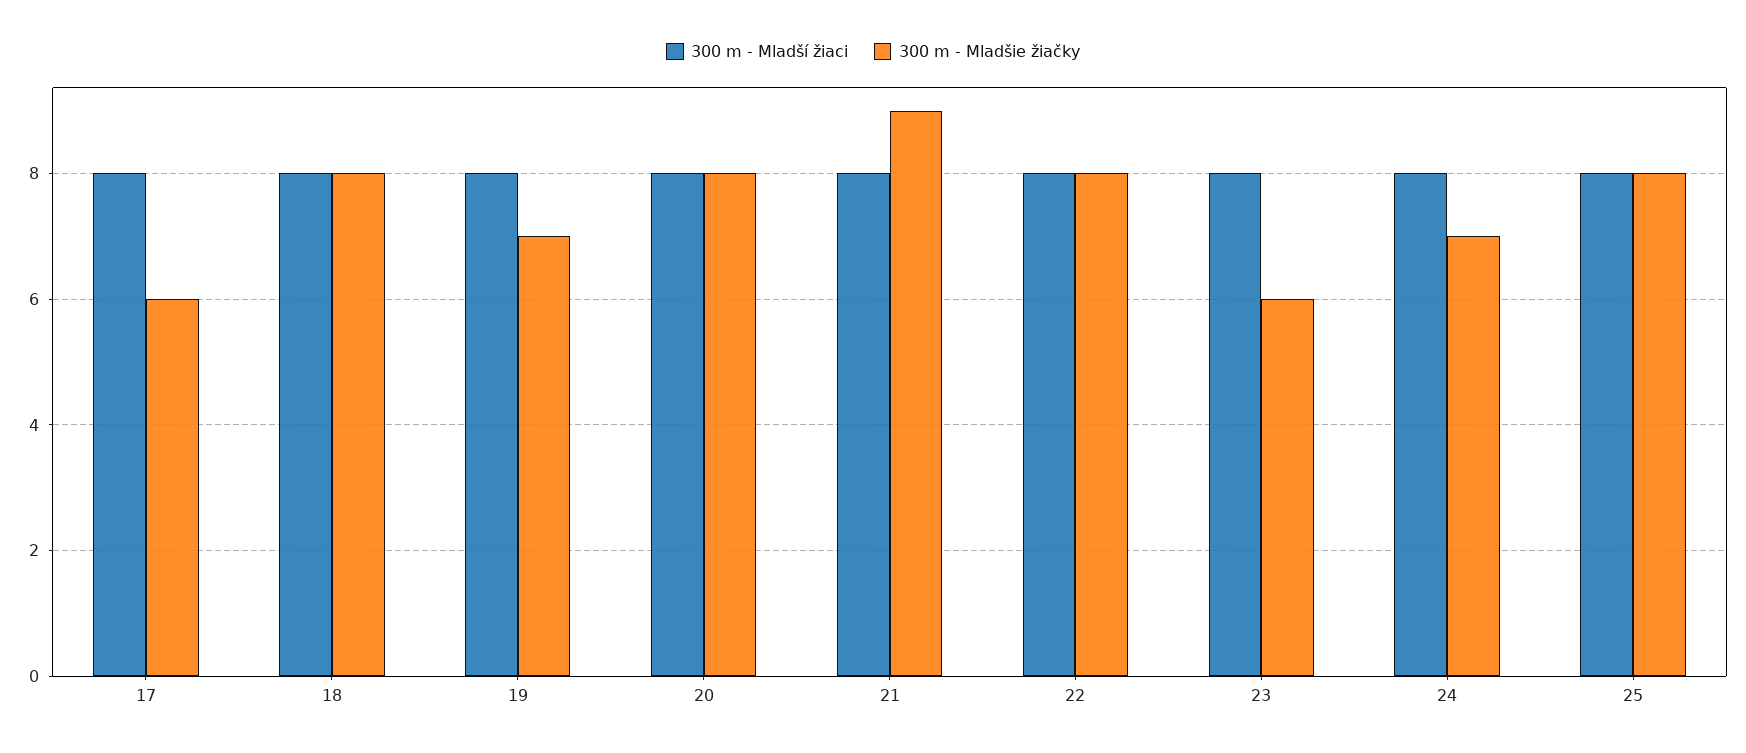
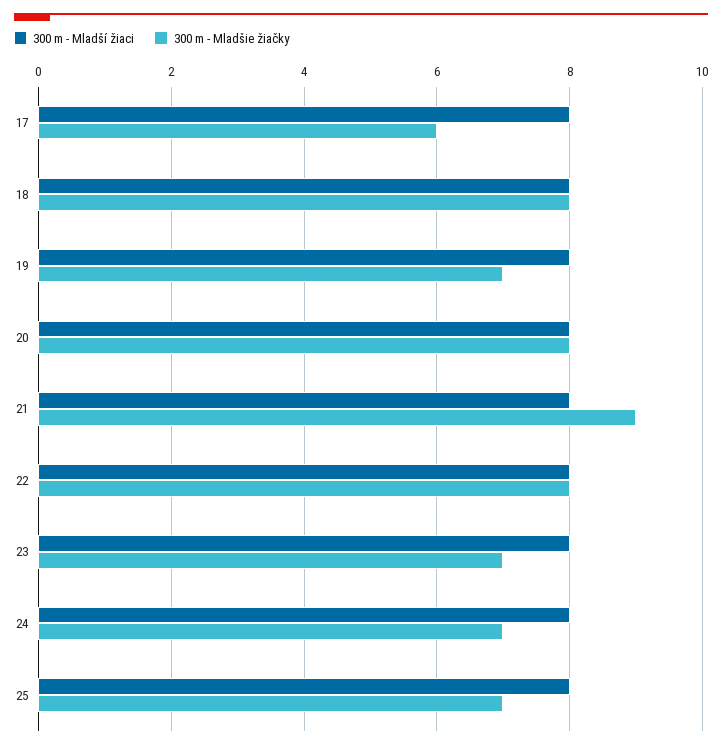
  {
    "300 m - Mladší žiaci": {
      "17": 8,
      "18": 8,
      "19": 8,
      "20": 8,
      "21": 8,
      "22": 8,
      "23": 8,
      "24": 8,
      "25": 8
    },
    "300 m - Mladšie žiačky": {
      "17": 6,
      "18": 8,
      "19": 7,
      "20": 8,
      "21": 9,
      "22": 8,
-     "23": 6,
+     "23": 7,
      "24": 7,
-     "25": 8
+     "25": 7
    }
  }

